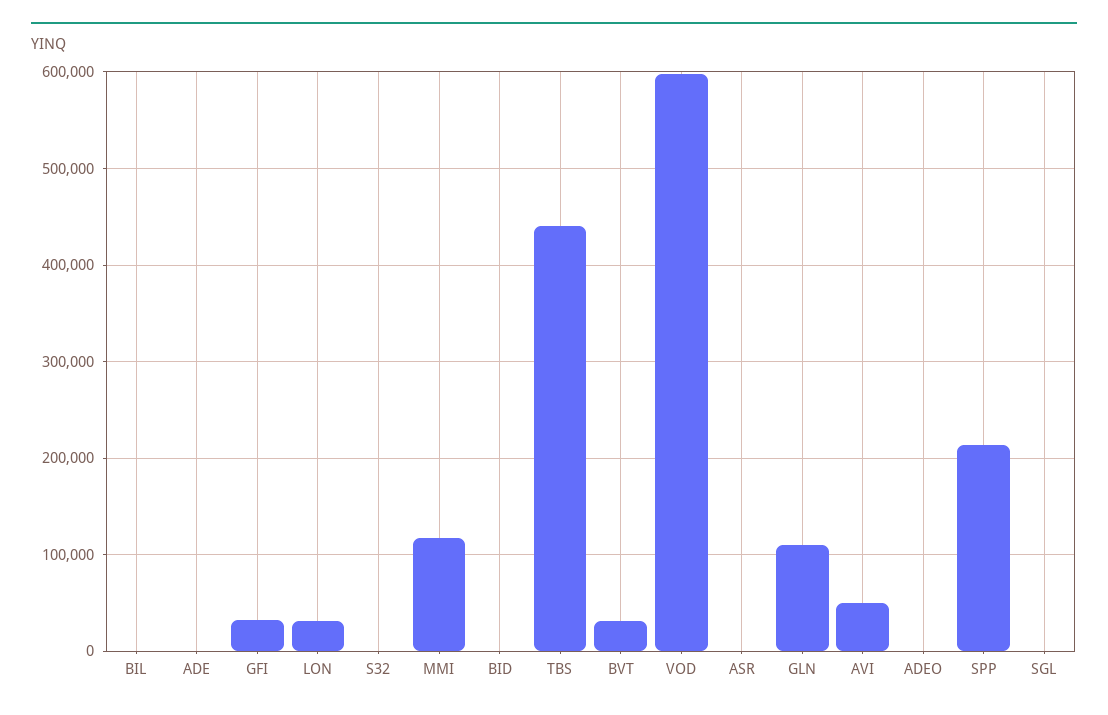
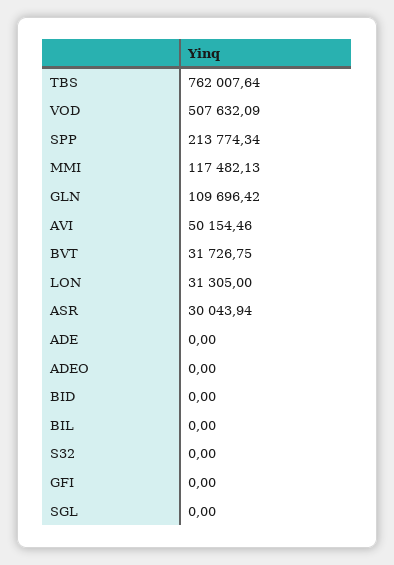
  {
    "BIL": 0,
    "ADE": 0,
-   "GFI": 30000,
+   "GFI": 0,
    "LON": 31305,
    "S32": 0,
    "MMI": 117482.13,
    "BID": 0,
-   "TBS": 440000,
+   "TBS": 762007.64,
    "BVT": 31726.75,
-   "VOD": 600000,
+   "VOD": 507632.09,
-   "ASR": 0,
+   "ASR": 30043.94,
    "GLN": 109696.42,
    "AVI": 50154.46,
    "ADEO": 0,
    "SPP": 213774.34,
    "SGL": 0
  }

